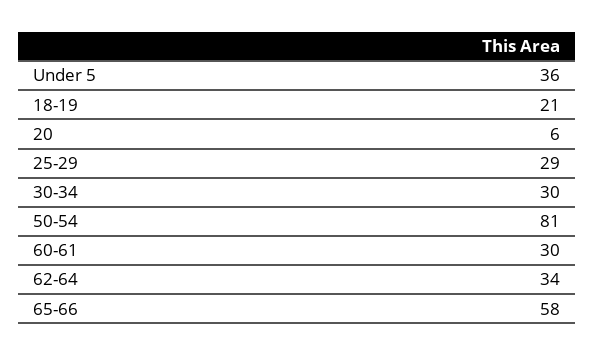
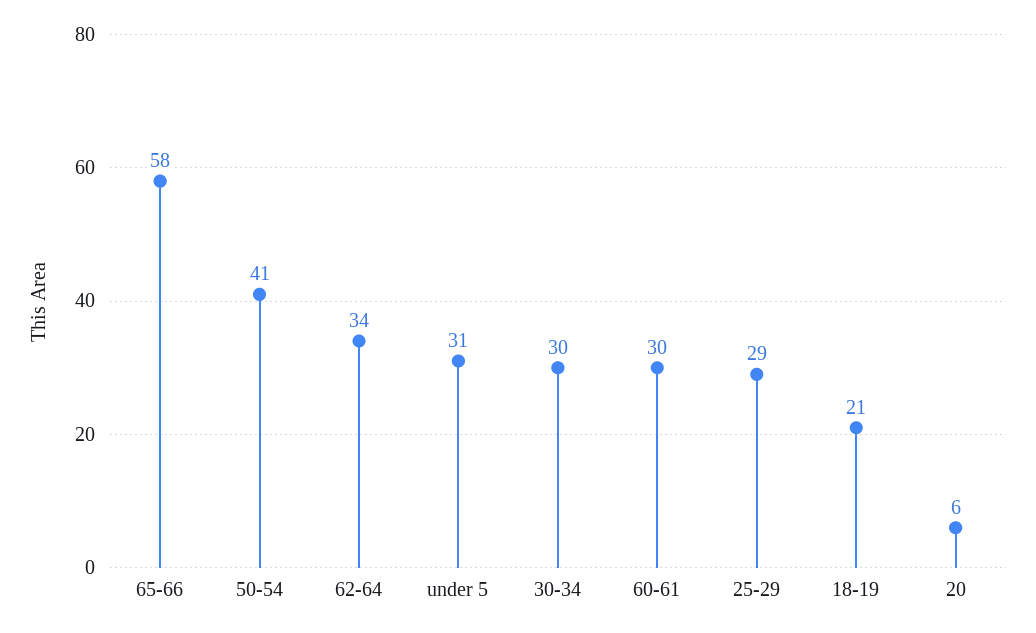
  {
-   "Under 5": 36,
+   "Under 5": 31,
    "18-19": 21,
    "20": 6,
    "25-29": 29,
    "30-34": 30,
-   "50-54": 81,
+   "50-54": 41,
    "60-61": 30,
    "62-64": 34,
    "65-66": 58
  }

